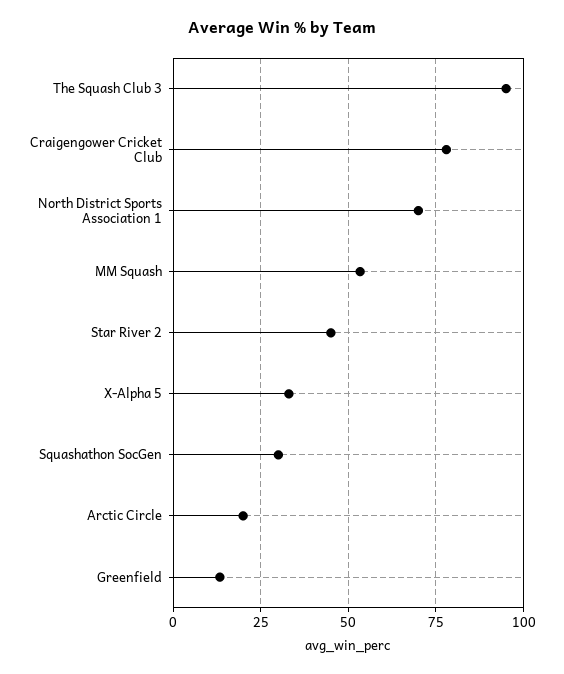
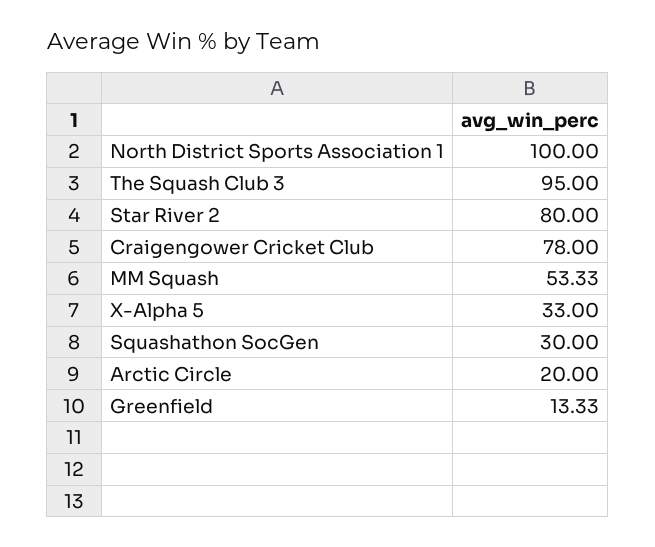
  {
    "The Squash Club 3": 95,
    "Craigengower Cricket Club": 78,
-   "North District Sports Association 1": 70,
+   "North District Sports Association 1": 100,
    "MM Squash": 53.33,
-   "Star River 2": 45,
+   "Star River 2": 80,
    "X-Alpha 5": 33,
    "Squashathon SocGen": 30,
    "Arctic Circle": 20,
    "Greenfield": 13.33
  }

